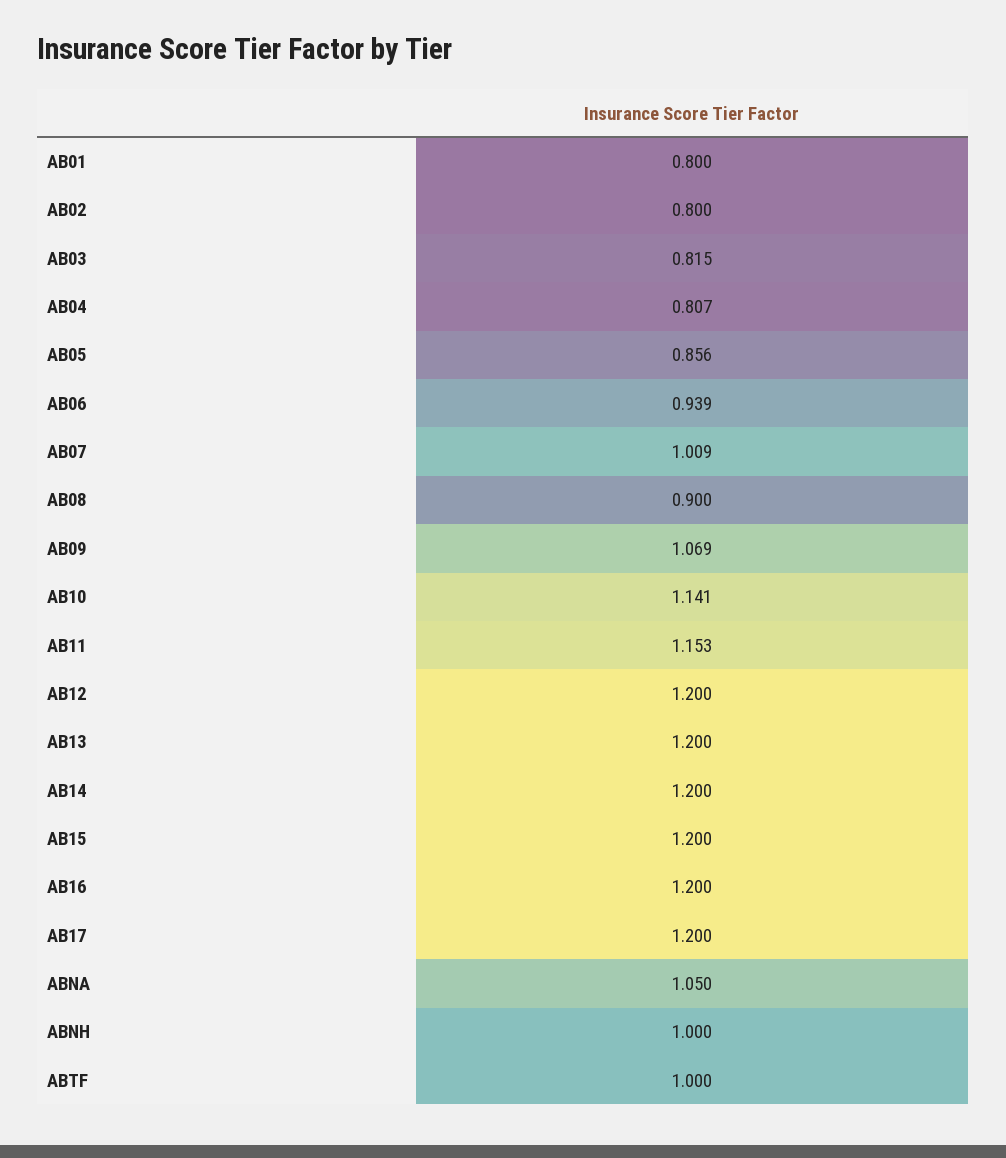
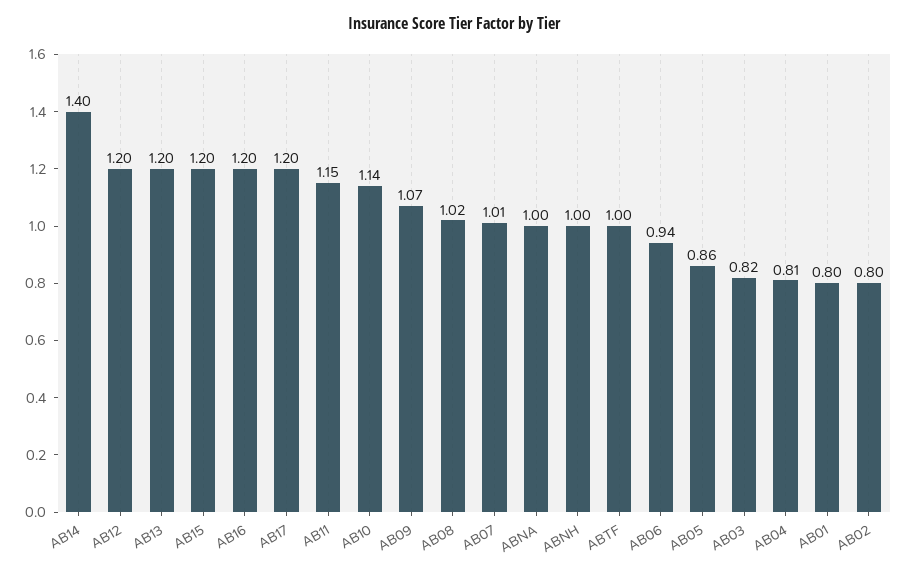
  {
    "AB01": 0.8,
    "AB02": 0.8,
    "AB03": 0.815,
    "AB04": 0.807,
    "AB05": 0.856,
    "AB06": 0.939,
    "AB07": 1.009,
-   "AB08": 0.9,
+   "AB08": 1.02,
    "AB09": 1.069,
    "AB10": 1.141,
    "AB11": 1.153,
    "AB12": 1.2,
    "AB13": 1.2,
-   "AB14": 1.2,
+   "AB14": 1.4,
    "AB15": 1.2,
    "AB16": 1.2,
    "AB17": 1.2,
-   "ABNA": 1.05,
+   "ABNA": 1,
    "ABNH": 1,
    "ABTF": 1
  }

